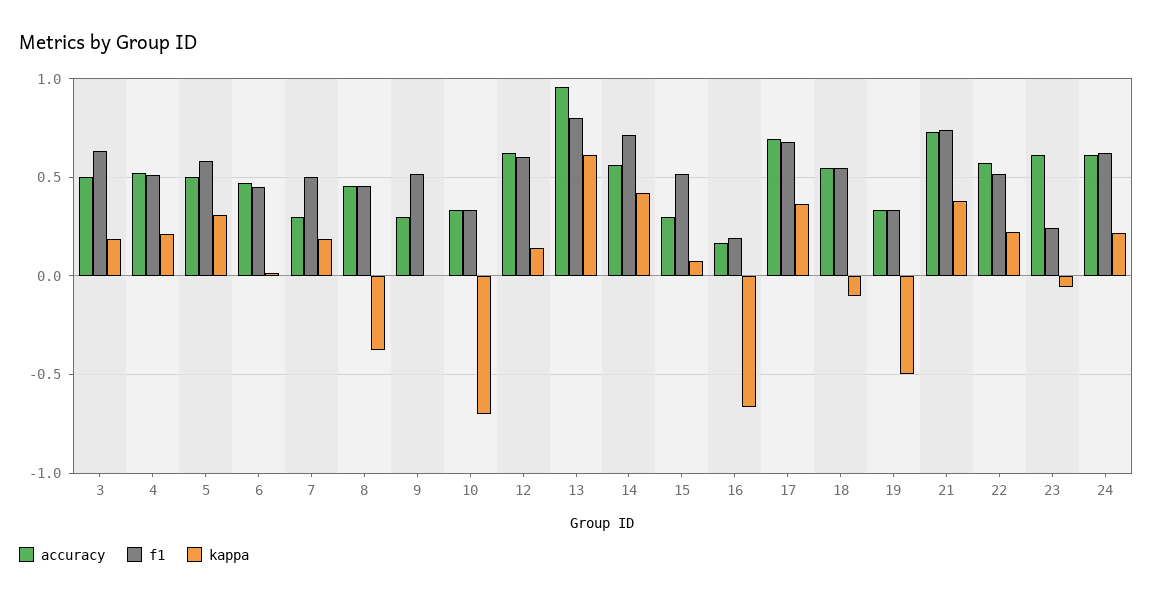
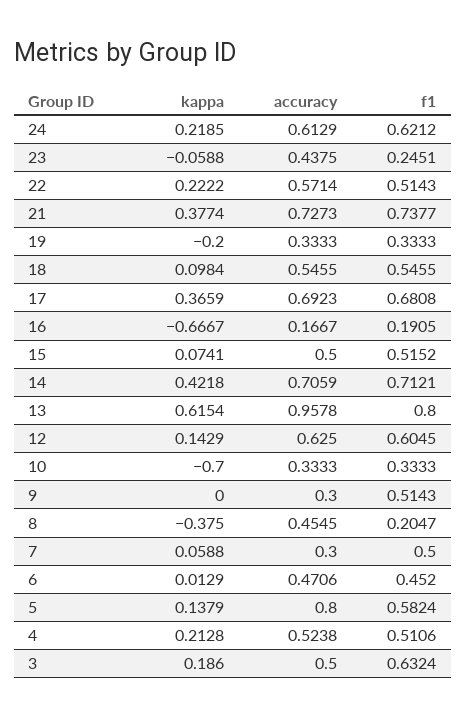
  {
    "accuracy": {
      "3": 0.5,
      "4": 0.5238,
-     "5": 0.5,
+     "5": 0.8,
      "6": 0.4706,
      "7": 0.3,
      "8": 0.4545,
      "9": 0.3,
      "10": 0.3333,
      "12": 0.625,
      "13": 0.9578,
-     "14": 0.55,
+     "14": 0.7059,
-     "15": 0.3,
+     "15": 0.5,
      "16": 0.1667,
      "17": 0.6923,
      "18": 0.5455,
      "19": 0.3333,
      "21": 0.7273,
      "22": 0.5714,
-     "23": 0.6,
+     "23": 0.4375,
      "24": 0.6129
    },
    "f1": {
      "3": 0.6324,
      "4": 0.5106,
      "5": 0.5824,
      "6": 0.452,
      "7": 0.5,
-     "8": 0.45,
+     "8": 0.2047,
      "9": 0.5143,
      "10": 0.3333,
      "12": 0.6045,
      "13": 0.8,
      "14": 0.7121,
      "15": 0.5152,
      "16": 0.1905,
      "17": 0.6808,
      "18": 0.5455,
      "19": 0.3333,
      "21": 0.7377,
      "22": 0.5143,
      "23": 0.2451,
      "24": 0.6212
    },
    "kappa": {
      "3": 0.186,
      "4": 0.2128,
-     "5": 0.3,
+     "5": 0.1379,
      "6": 0.0129,
-     "7": 0.2,
+     "7": 0.0588,
      "8": -0.375,
      "9": 0,
      "10": -0.7,
      "12": 0.1429,
      "13": 0.6154,
      "14": 0.4218,
      "15": 0.0741,
      "16": -0.6667,
      "17": 0.3659,
-     "18": -0.1,
+     "18": 0.0984,
-     "19": -0.5,
+     "19": -0.2,
      "21": 0.3774,
      "22": 0.2222,
      "23": -0.0588,
      "24": 0.2185
    }
  }

